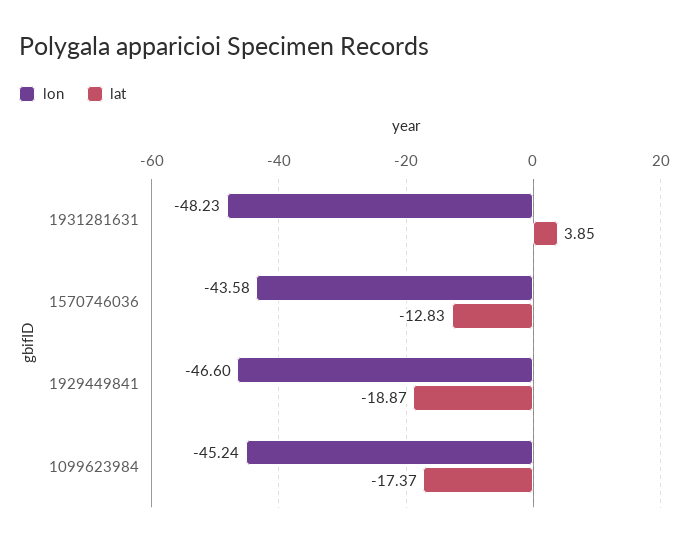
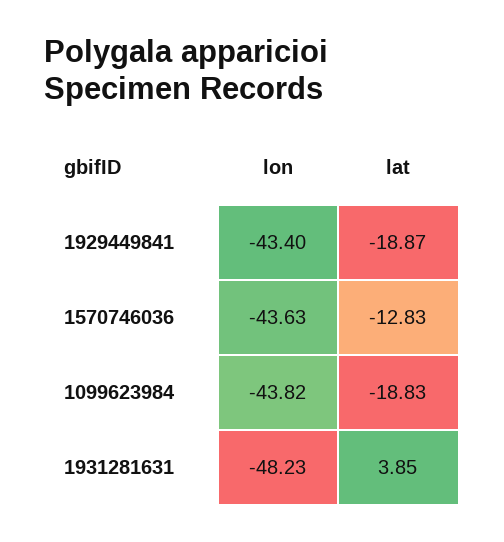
  {
    "lon": {
      "1931281631": -48.23,
-     "1570746036": -43.58,
+     "1570746036": -43.63,
-     "1929449841": -46.6,
+     "1929449841": -43.4,
-     "1099623984": -45.24
+     "1099623984": -43.82
    },
    "lat": {
      "1931281631": 3.85,
      "1570746036": -12.83,
      "1929449841": -18.87,
-     "1099623984": -17.37
+     "1099623984": -18.83
    }
  }

